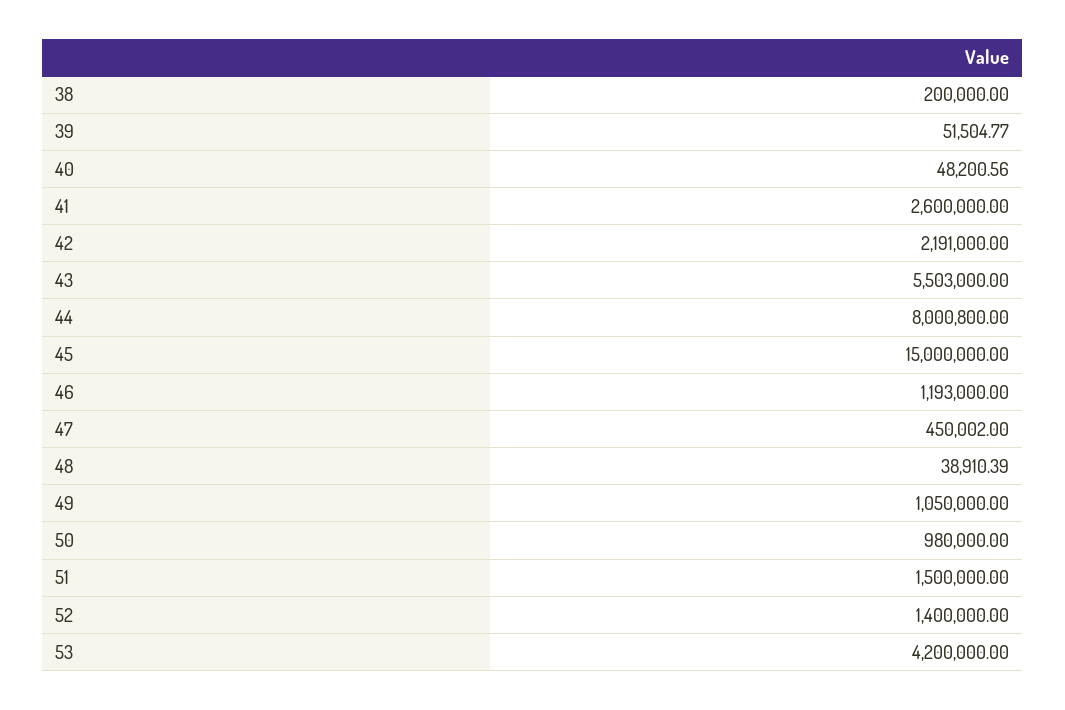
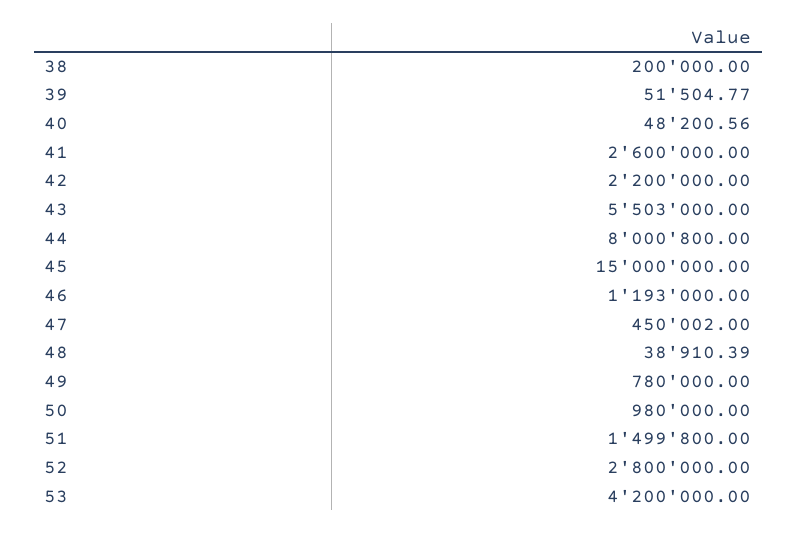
  {
    "38": 200000,
    "39": 51504.77,
    "40": 48200.56,
    "41": 2600000,
-   "42": 2191000,
+   "42": 2200000,
    "43": 5503000,
    "44": 8000800,
    "45": 15000000,
    "46": 1193000,
    "47": 450002,
    "48": 38910.39,
-   "49": 1050000,
+   "49": 780000,
    "50": 980000,
-   "51": 1500000,
+   "51": 1499800,
-   "52": 1400000,
+   "52": 2800000,
    "53": 4200000
  }

